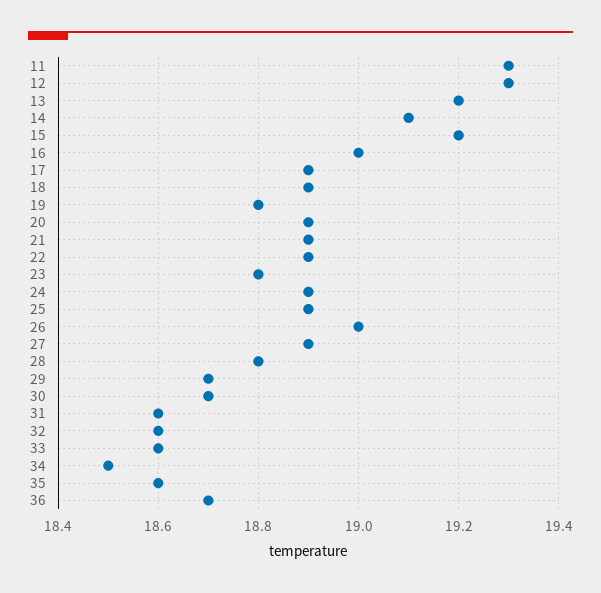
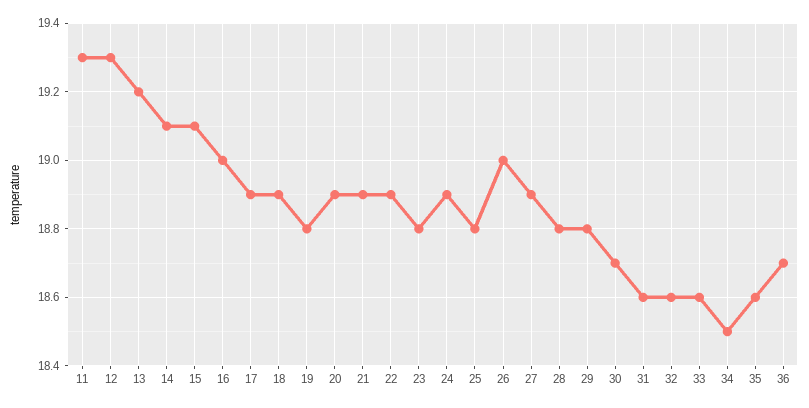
  {
    "11": 19.3,
    "12": 19.3,
    "13": 19.2,
    "14": 19.1,
-   "15": 19.2,
+   "15": 19.1,
    "16": 19,
    "17": 18.9,
    "18": 18.9,
    "19": 18.8,
    "20": 18.9,
    "21": 18.9,
    "22": 18.9,
    "23": 18.8,
    "24": 18.9,
-   "25": 18.9,
+   "25": 18.8,
    "26": 19,
    "27": 18.9,
    "28": 18.8,
-   "29": 18.7,
+   "29": 18.8,
    "30": 18.7,
    "31": 18.6,
    "32": 18.6,
    "33": 18.6,
    "34": 18.5,
    "35": 18.6,
    "36": 18.7
  }

